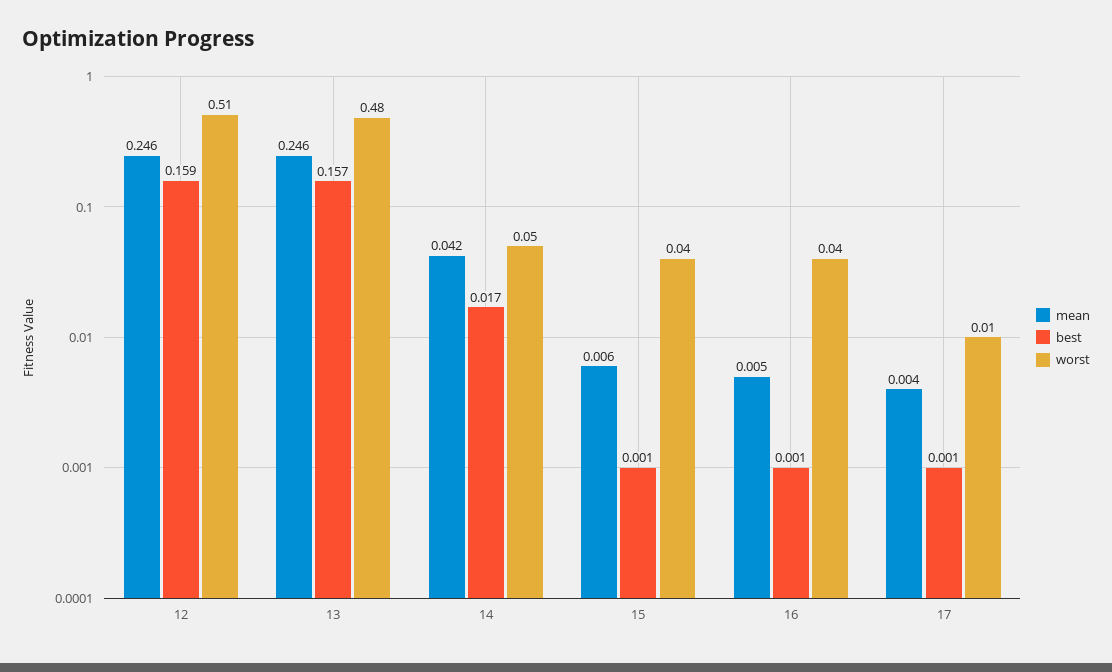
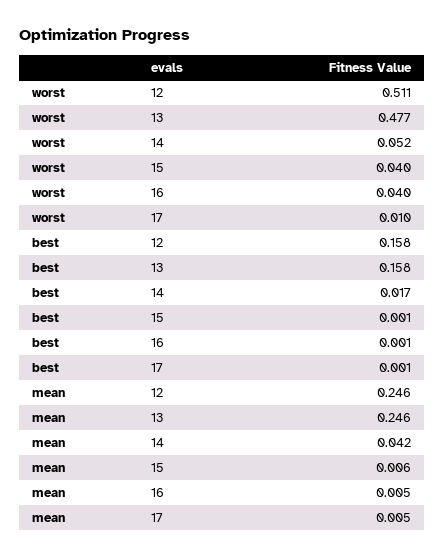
  {
    "mean": {
      "12": 0.246,
      "13": 0.246,
      "14": 0.042,
      "15": 0.006,
      "16": 0.005,
-     "17": 0.004
+     "17": 0.005
    },
    "best": {
-     "12": 0.159,
+     "12": 0.158,
-     "13": 0.157,
+     "13": 0.158,
      "14": 0.017,
      "15": 0.001,
      "16": 0.001,
      "17": 0.001
    },
    "worst": {
      "12": 0.511,
      "13": 0.477,
      "14": 0.052,
      "15": 0.04,
      "16": 0.04,
      "17": 0.01
    }
  }

